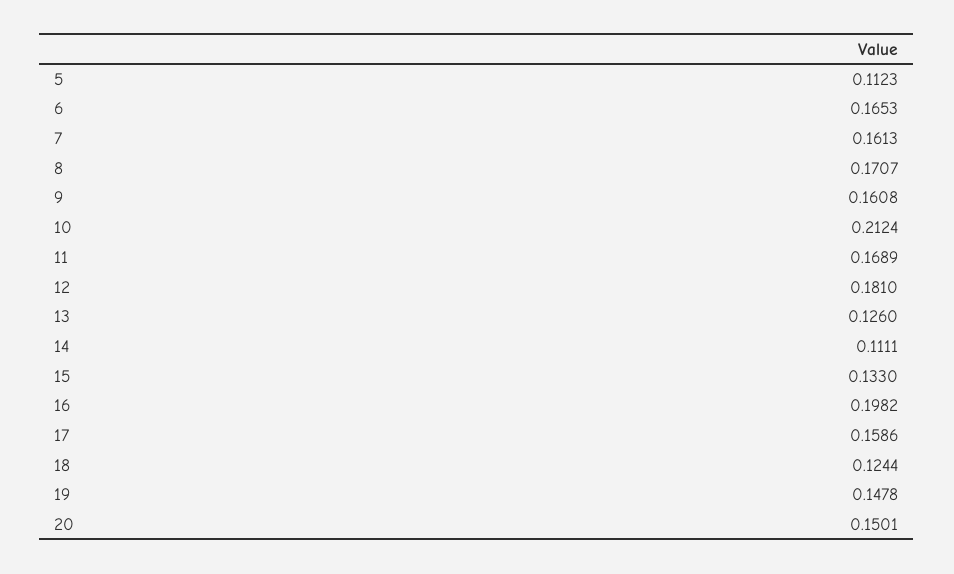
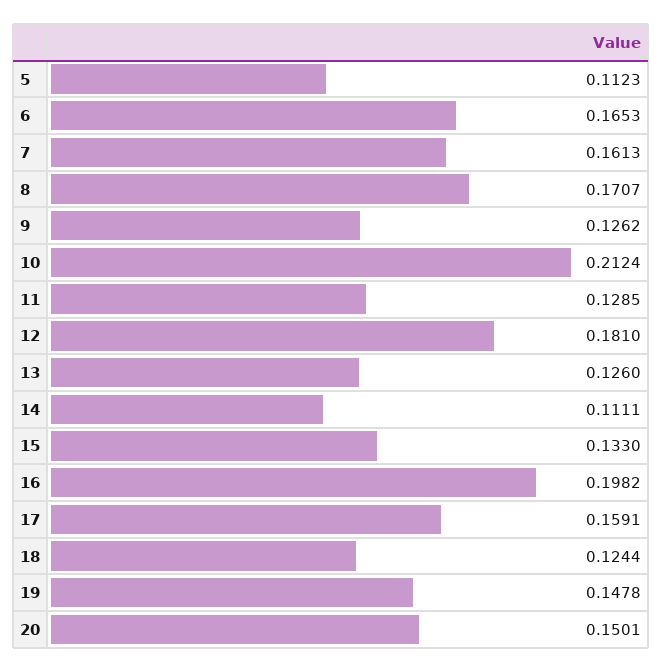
  {
    "5": 0.1123,
    "6": 0.1653,
    "7": 0.1613,
    "8": 0.1707,
-   "9": 0.1608,
+   "9": 0.1262,
    "10": 0.2124,
-   "11": 0.1689,
+   "11": 0.1285,
    "12": 0.181,
    "13": 0.126,
    "14": 0.1111,
    "15": 0.133,
    "16": 0.1982,
-   "17": 0.1586,
+   "17": 0.1591,
    "18": 0.1244,
    "19": 0.1478,
    "20": 0.1501
  }

